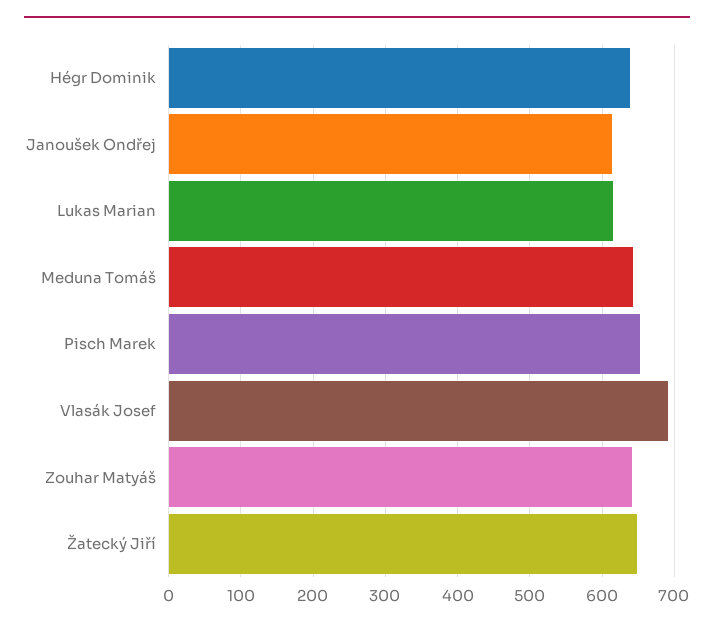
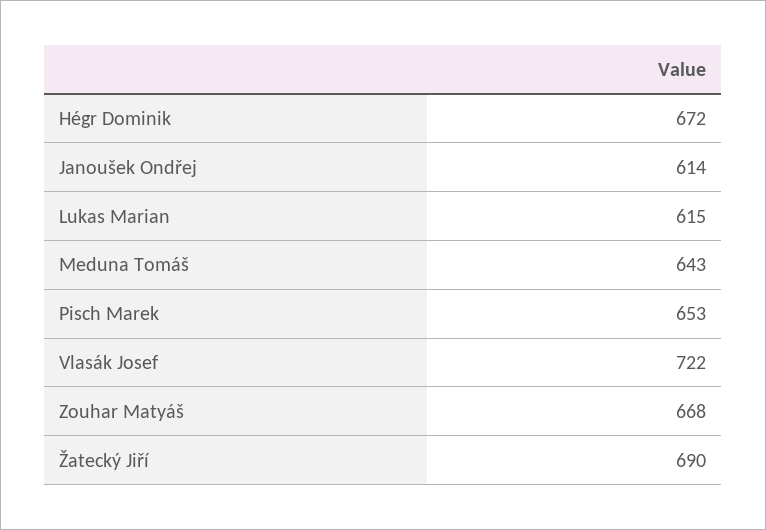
  {
-   "Hégr Dominik": 640,
+   "Hégr Dominik": 672,
    "Janoušek Ondřej": 614,
    "Lukas Marian": 615,
    "Meduna Tomáš": 643,
    "Pisch Marek": 653,
-   "Vlasák Josef": 690,
+   "Vlasák Josef": 722,
-   "Zouhar Matyáš": 640,
+   "Zouhar Matyáš": 668,
-   "Žatecký Jiří": 650
+   "Žatecký Jiří": 690
  }

